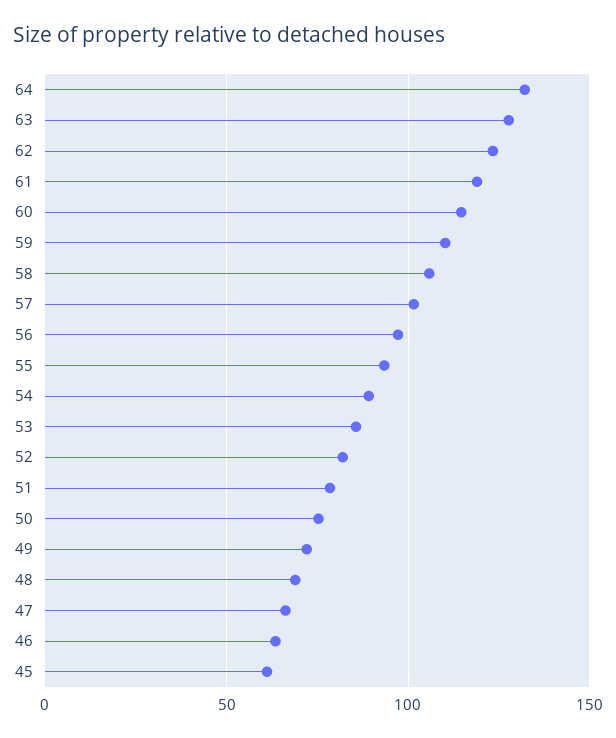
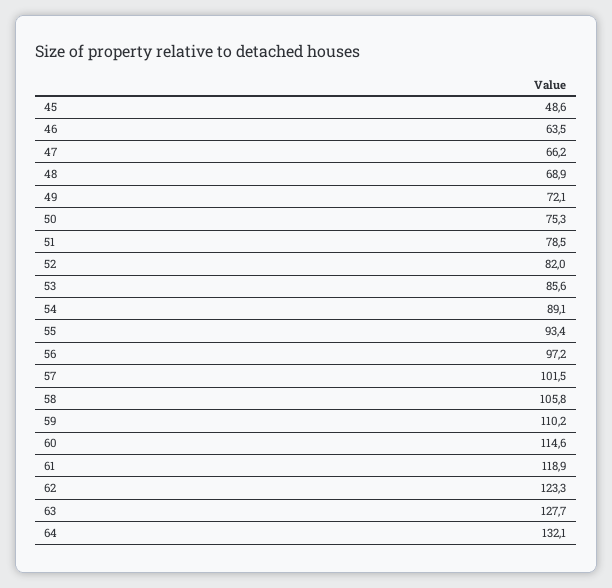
  {
    "64": 132.1,
    "63": 127.7,
    "62": 123.3,
    "61": 118.9,
    "60": 114.6,
    "59": 110.2,
    "58": 105.8,
    "57": 101.5,
    "56": 97.2,
    "55": 93.4,
    "54": 89.1,
    "53": 85.6,
    "52": 82,
    "51": 78.5,
    "50": 75.3,
    "49": 72.1,
    "48": 68.9,
    "47": 66.2,
    "46": 63.5,
-   "45": 60
+   "45": 48.6
  }

